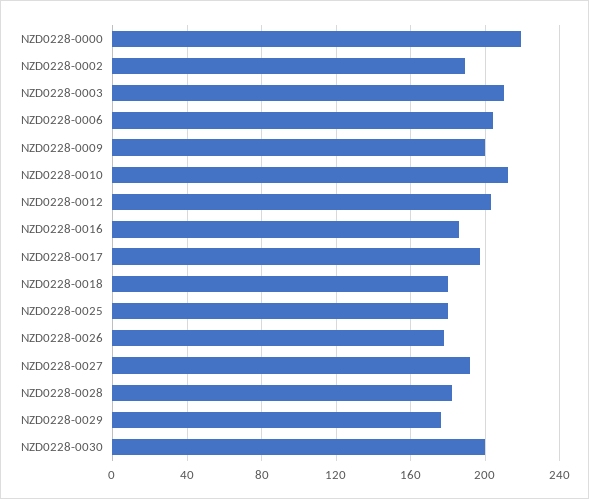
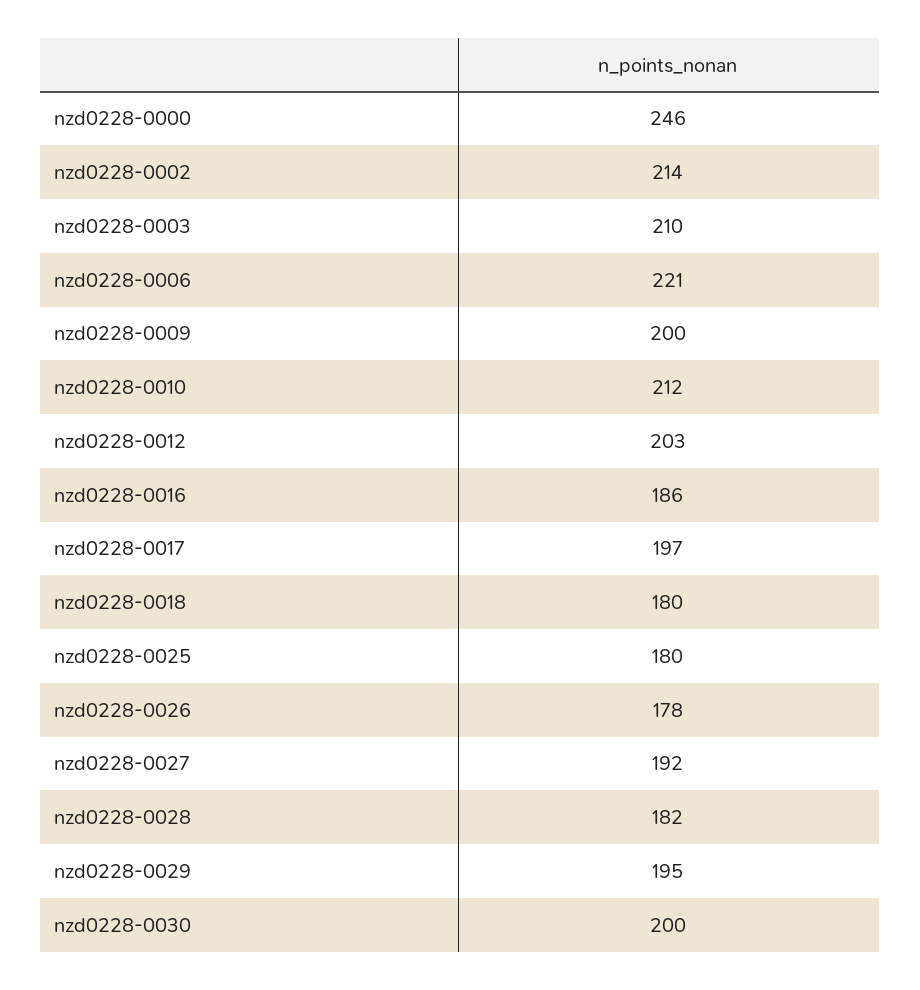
  {
-   "NZD0228-0000": 220,
+   "NZD0228-0000": 246,
-   "NZD0228-0002": 190,
+   "NZD0228-0002": 214,
    "NZD0228-0003": 210,
-   "NZD0228-0006": 205,
+   "NZD0228-0006": 221,
    "NZD0228-0009": 200,
    "NZD0228-0010": 212,
    "NZD0228-0012": 203,
    "NZD0228-0016": 186,
    "NZD0228-0017": 197,
    "NZD0228-0018": 180,
    "NZD0228-0025": 180,
    "NZD0228-0026": 178,
    "NZD0228-0027": 192,
    "NZD0228-0028": 182,
-   "NZD0228-0029": 175,
+   "NZD0228-0029": 195,
    "NZD0228-0030": 200
  }

